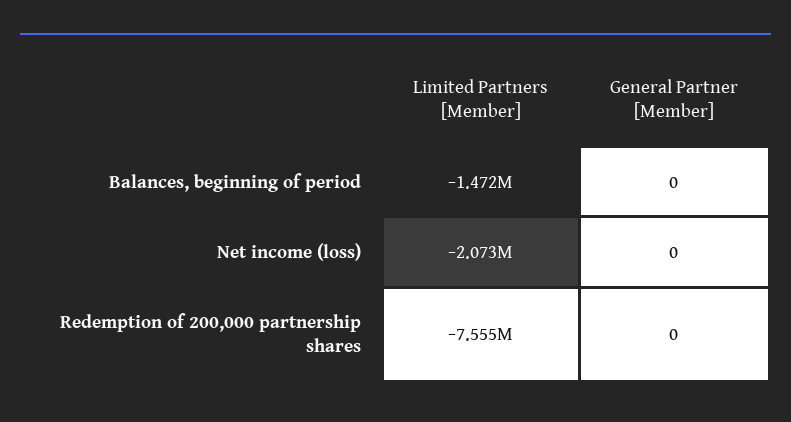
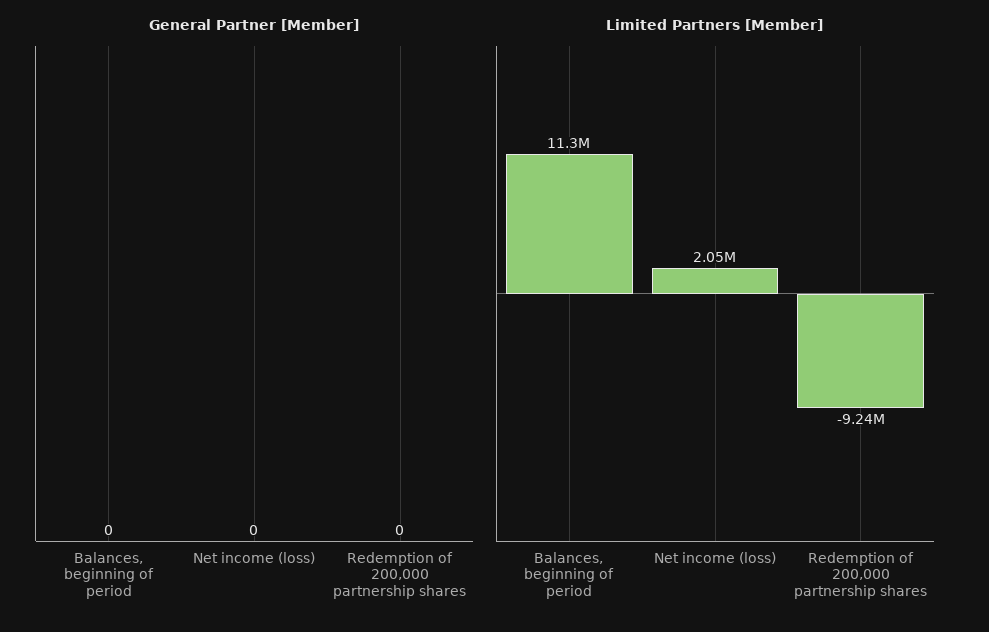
  {
    "Limited Partners [Member]": {
-     "Balances, beginning of period": -1472000,
+     "Balances, beginning of period": 11300000,
-     "Net income (loss)": -2073000,
+     "Net income (loss)": 2050000,
-     "Redemption of 200,000 partnership shares": -7555000
+     "Redemption of 200,000 partnership shares": -9240000
    },
    "General Partner [Member]": {
      "Balances, beginning of period": 0,
      "Net income (loss)": 0,
      "Redemption of 200,000 partnership shares": 0
    }
  }

